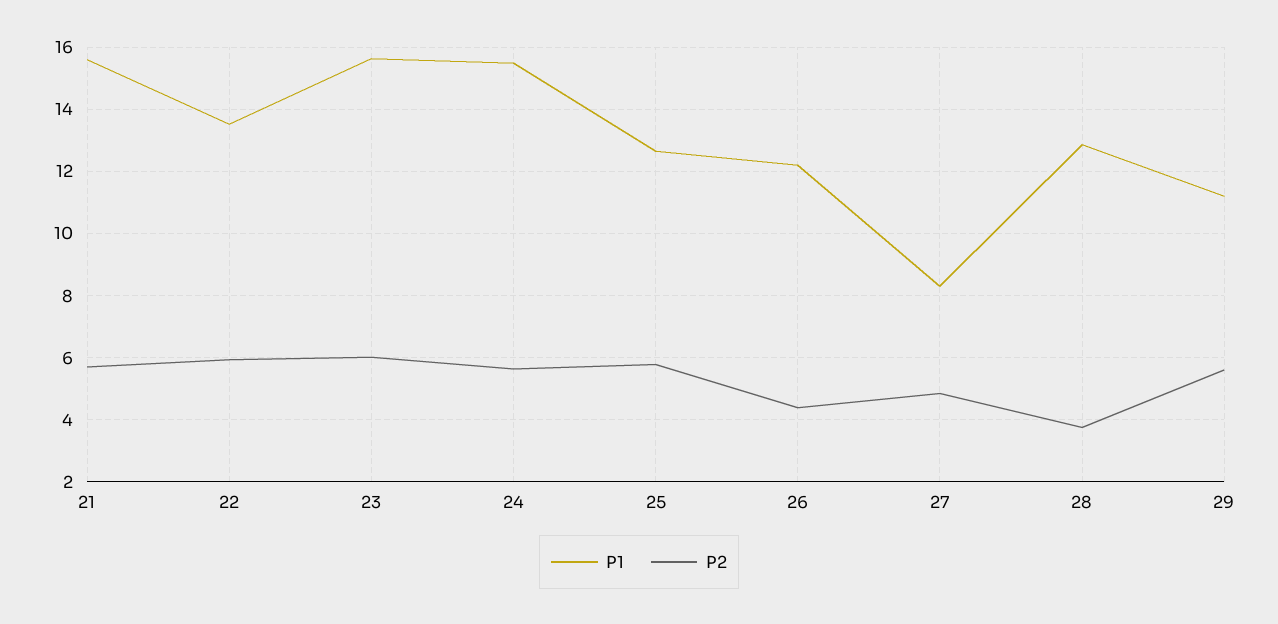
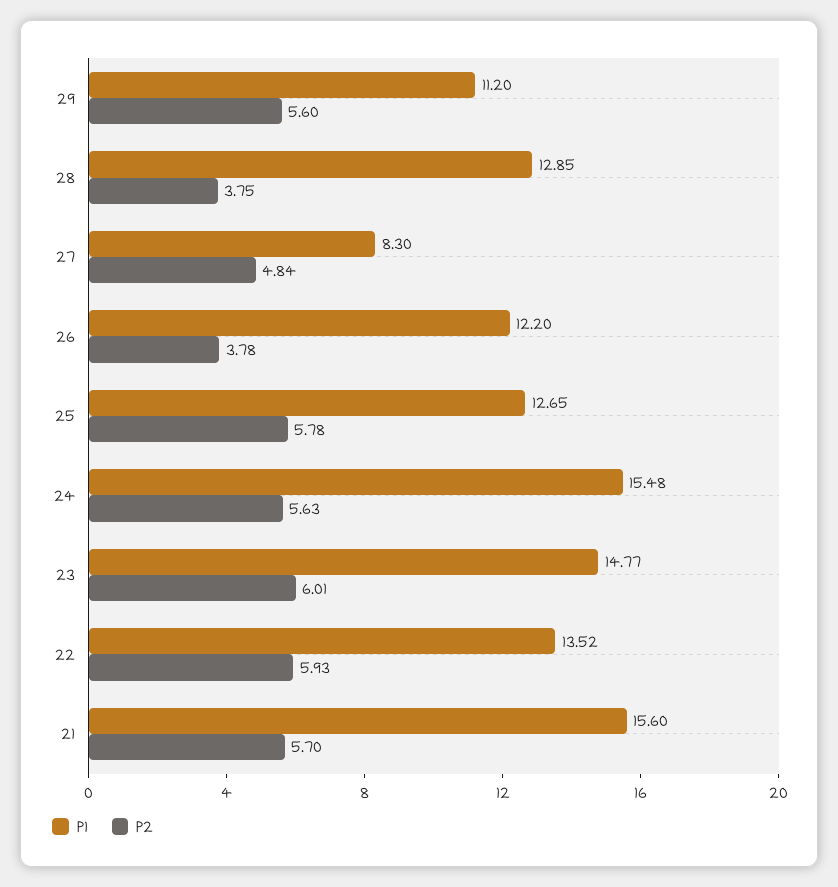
  {
    "P1": {
      "21": 15.6,
      "22": 13.52,
-     "23": 15.6,
+     "23": 14.77,
      "24": 15.48,
      "25": 12.65,
      "26": 12.2,
      "27": 8.3,
      "28": 12.85,
      "29": 11.2
    },
    "P2": {
      "21": 5.7,
      "22": 5.93,
      "23": 6.01,
      "24": 5.63,
      "25": 5.78,
-     "26": 4.4,
+     "26": 3.78,
      "27": 4.84,
      "28": 3.75,
      "29": 5.6
    }
  }

